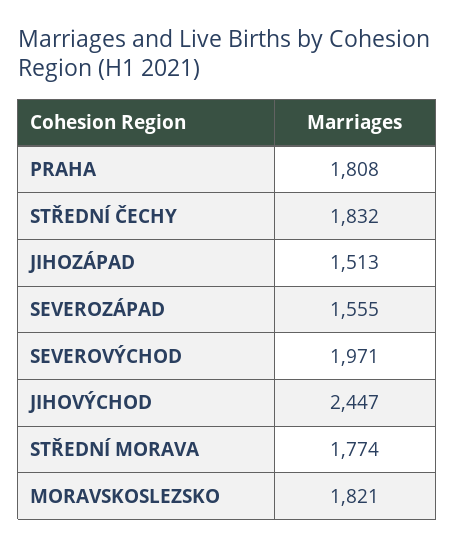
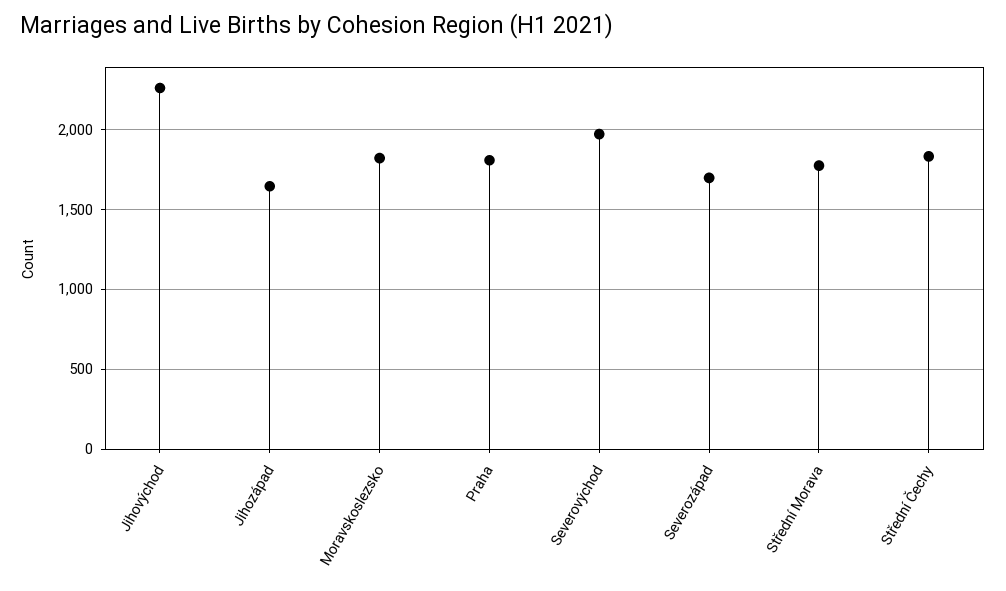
  {
    "PRAHA": 1808,
    "STŘEDNÍ ČECHY": 1832,
-   "JIHOZÁPAD": 1513,
+   "JIHOZÁPAD": 1650,
-   "SEVEROZÁPAD": 1555,
+   "SEVEROZÁPAD": 1700,
    "SEVEROVÝCHOD": 1971,
-   "JIHOVÝCHOD": 2447,
+   "JIHOVÝCHOD": 2250,
    "STŘEDNÍ MORAVA": 1774,
    "MORAVSKOSLEZSKO": 1821
  }

